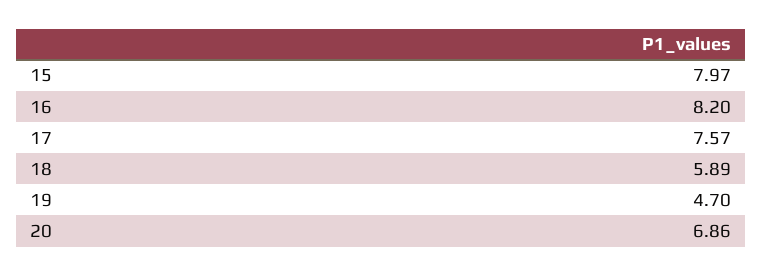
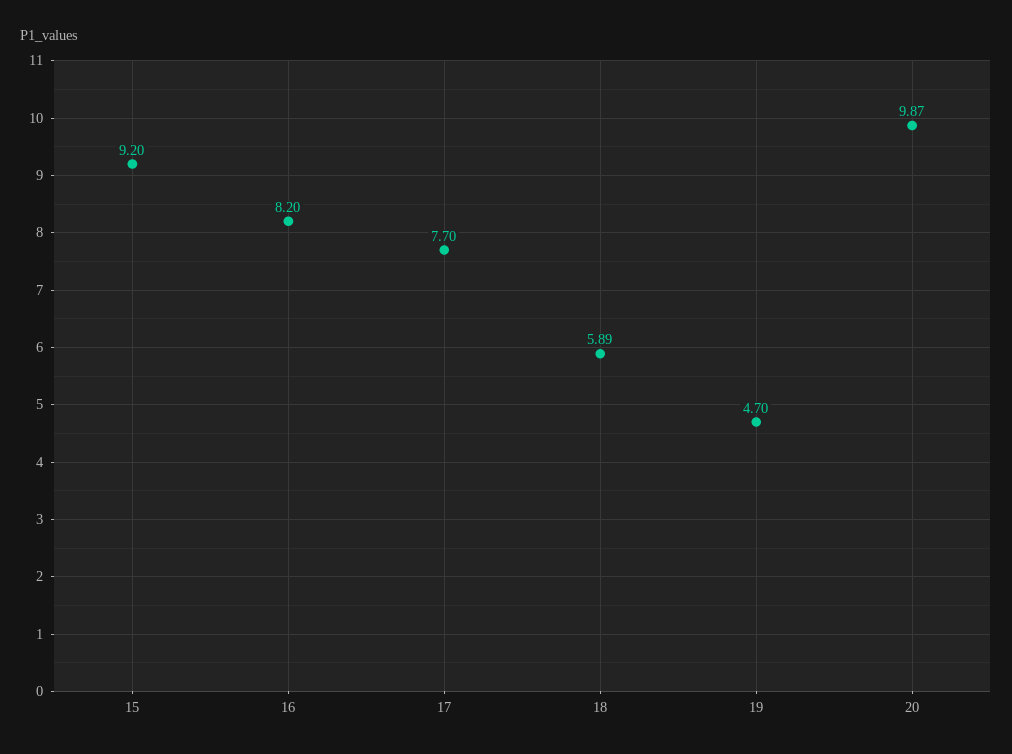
  {
-   "15": 7.97,
+   "15": 9.2,
    "16": 8.2,
-   "17": 7.57,
+   "17": 7.7,
    "18": 5.89,
    "19": 4.7,
-   "20": 6.86
+   "20": 9.87
  }

